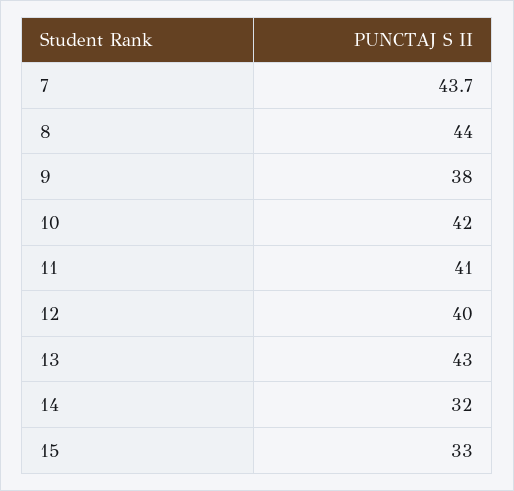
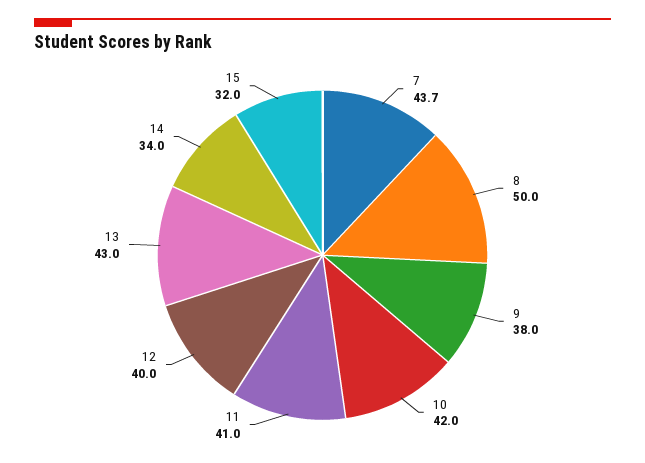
  {
    "7": 43.7,
-   "8": 44,
+   "8": 50,
    "9": 38,
    "10": 42,
    "11": 41,
    "12": 40,
    "13": 43,
-   "14": 32,
+   "14": 34,
-   "15": 33
+   "15": 32
  }

